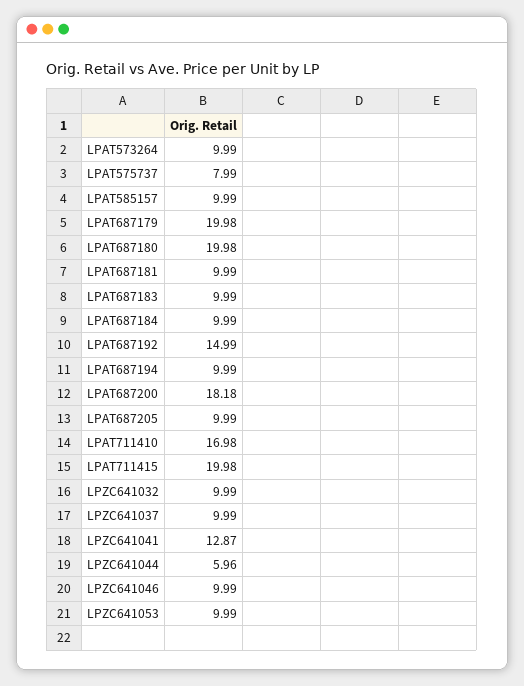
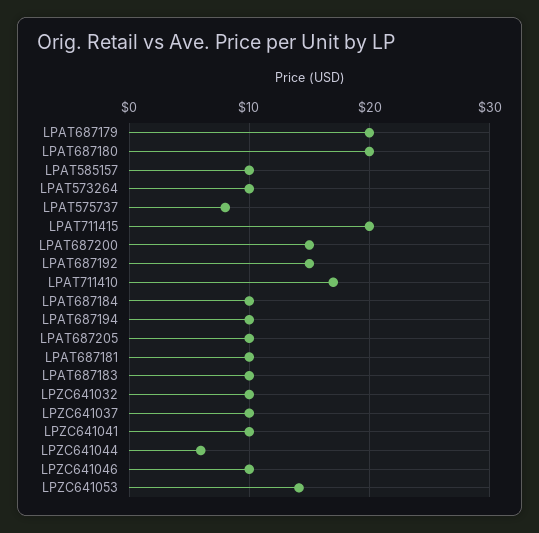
  {
    "LPAT573264": 9.99,
    "LPAT575737": 7.99,
    "LPAT585157": 9.99,
    "LPAT687179": 19.98,
    "LPAT687180": 19.98,
    "LPAT687181": 9.99,
    "LPAT687183": 9.99,
    "LPAT687184": 9.99,
    "LPAT687192": 14.99,
    "LPAT687194": 9.99,
-   "LPAT687200": 18.18,
+   "LPAT687200": 15,
    "LPAT687205": 9.99,
    "LPAT711410": 16.98,
    "LPAT711415": 19.98,
    "LPZC641032": 9.99,
    "LPZC641037": 9.99,
-   "LPZC641041": 12.87,
+   "LPZC641041": 10,
    "LPZC641044": 5.96,
    "LPZC641046": 9.99,
-   "LPZC641053": 9.99
+   "LPZC641053": 14
  }

